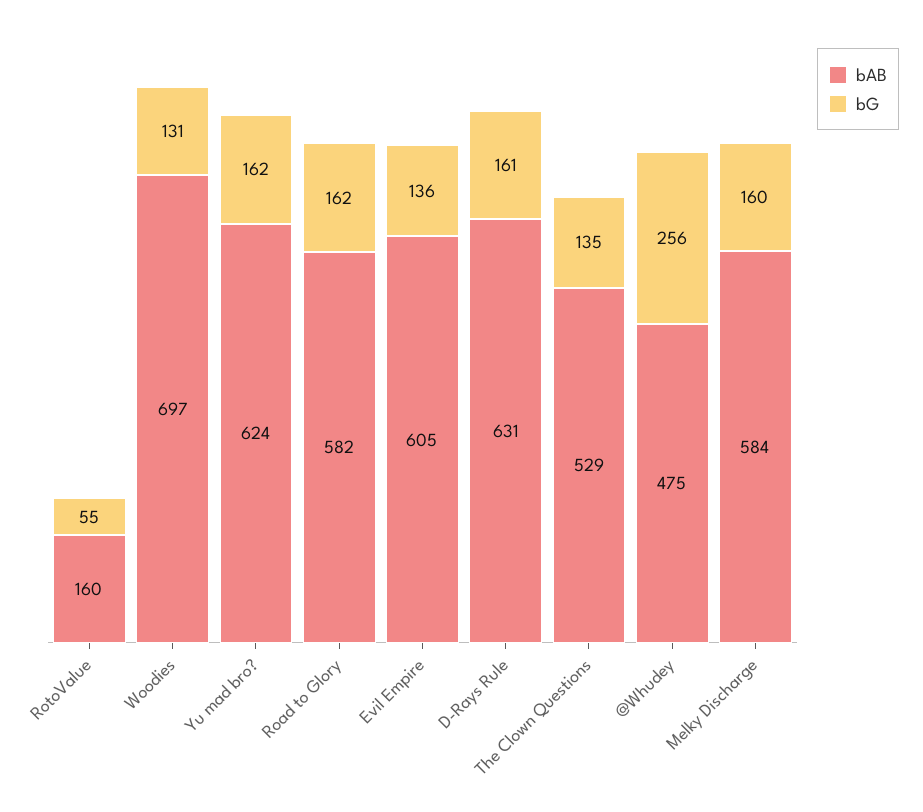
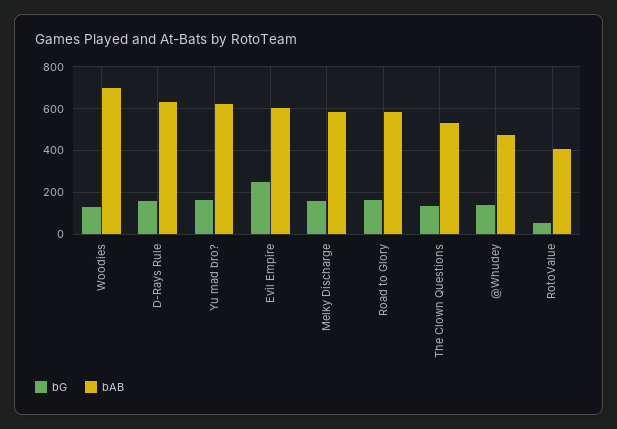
  {
    "bAB": {
-     "RotoValue": 160,
+     "RotoValue": 400,
      "Woodies": 697,
      "Yu mad bro?": 624,
      "Road to Glory": 582,
      "Evil Empire": 605,
      "D-Rays Rule": 631,
      "The Clown Questions": 529,
      "@Whudey": 475,
      "Melky Discharge": 584
    },
    "bG": {
      "RotoValue": 55,
      "Woodies": 131,
      "Yu mad bro?": 162,
      "Road to Glory": 162,
-     "Evil Empire": 136,
+     "Evil Empire": 250,
      "D-Rays Rule": 161,
      "The Clown Questions": 135,
-     "@Whudey": 256,
+     "@Whudey": 150,
      "Melky Discharge": 160
    }
  }

